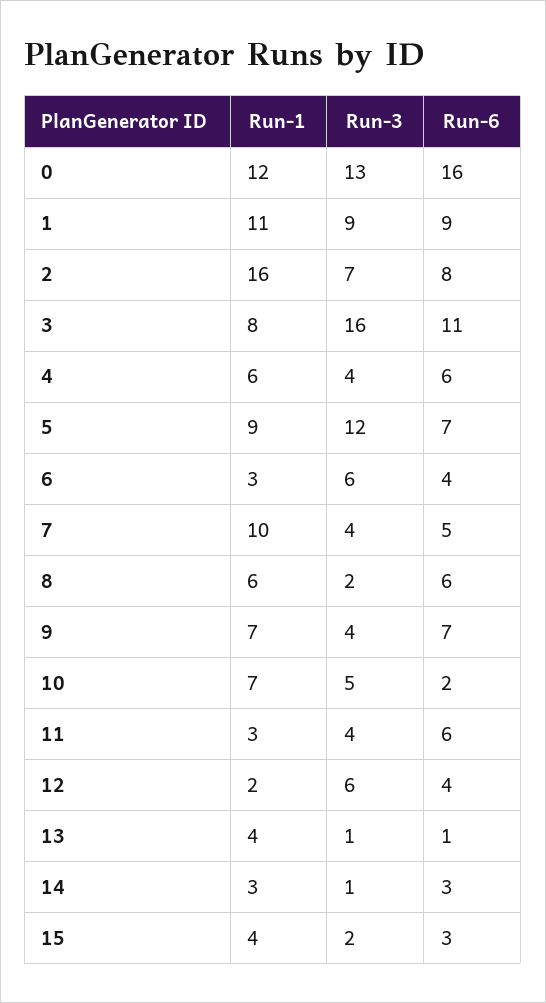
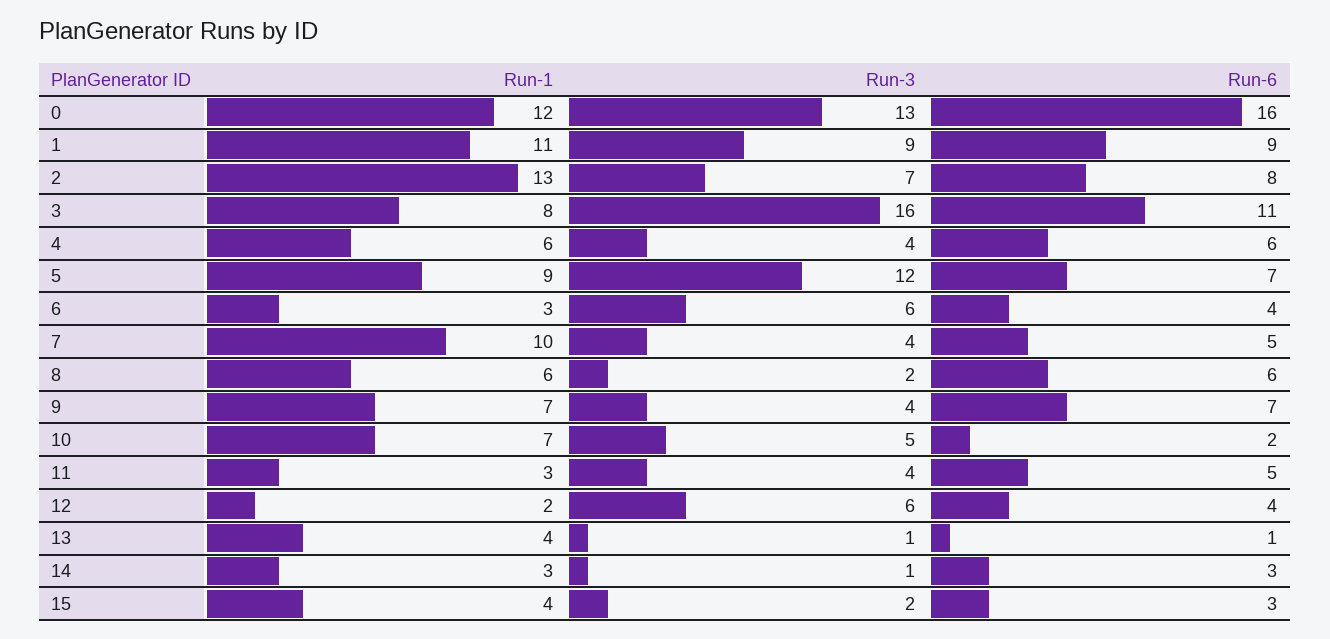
  {
    "Run-1": {
      "0": 12,
      "1": 11,
-     "2": 16,
+     "2": 13,
      "3": 8,
      "4": 6,
      "5": 9,
      "6": 3,
      "7": 10,
      "8": 6,
      "9": 7,
      "10": 7,
      "11": 3,
      "12": 2,
      "13": 4,
      "14": 3,
      "15": 4
    },
    "Run-3": {
      "0": 13,
      "1": 9,
      "2": 7,
      "3": 16,
      "4": 4,
      "5": 12,
      "6": 6,
      "7": 4,
      "8": 2,
      "9": 4,
      "10": 5,
      "11": 4,
      "12": 6,
      "13": 1,
      "14": 1,
      "15": 2
    },
    "Run-6": {
      "0": 16,
      "1": 9,
      "2": 8,
      "3": 11,
      "4": 6,
      "5": 7,
      "6": 4,
      "7": 5,
      "8": 6,
      "9": 7,
      "10": 2,
-     "11": 6,
+     "11": 5,
      "12": 4,
      "13": 1,
      "14": 3,
      "15": 3
    }
  }

